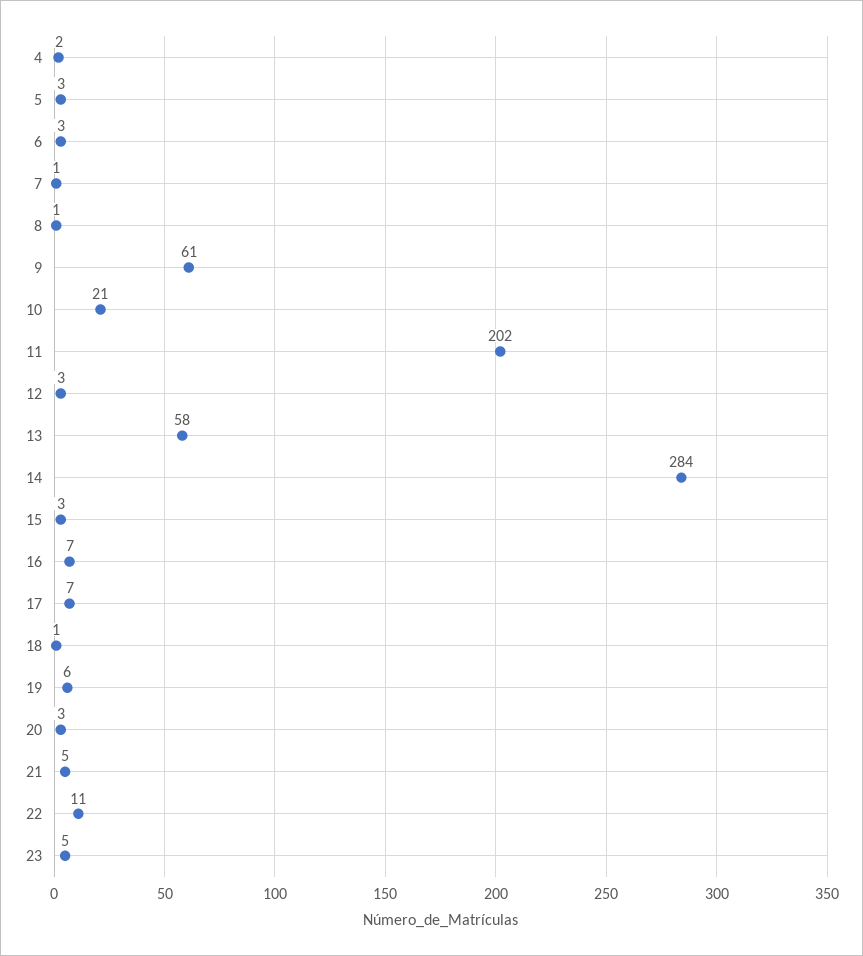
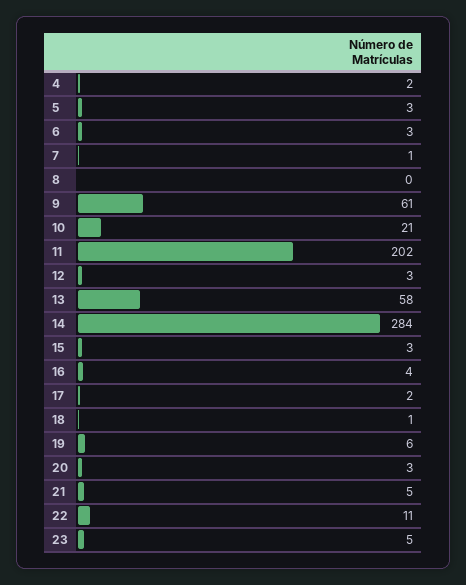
  {
    "4": 2,
    "5": 3,
    "6": 3,
    "7": 1,
-   "8": 1,
+   "8": 0,
    "9": 61,
    "10": 21,
    "11": 202,
    "12": 3,
    "13": 58,
    "14": 284,
    "15": 3,
-   "16": 7,
+   "16": 4,
-   "17": 7,
+   "17": 2,
    "18": 1,
    "19": 6,
    "20": 3,
    "21": 5,
    "22": 11,
    "23": 5
  }

